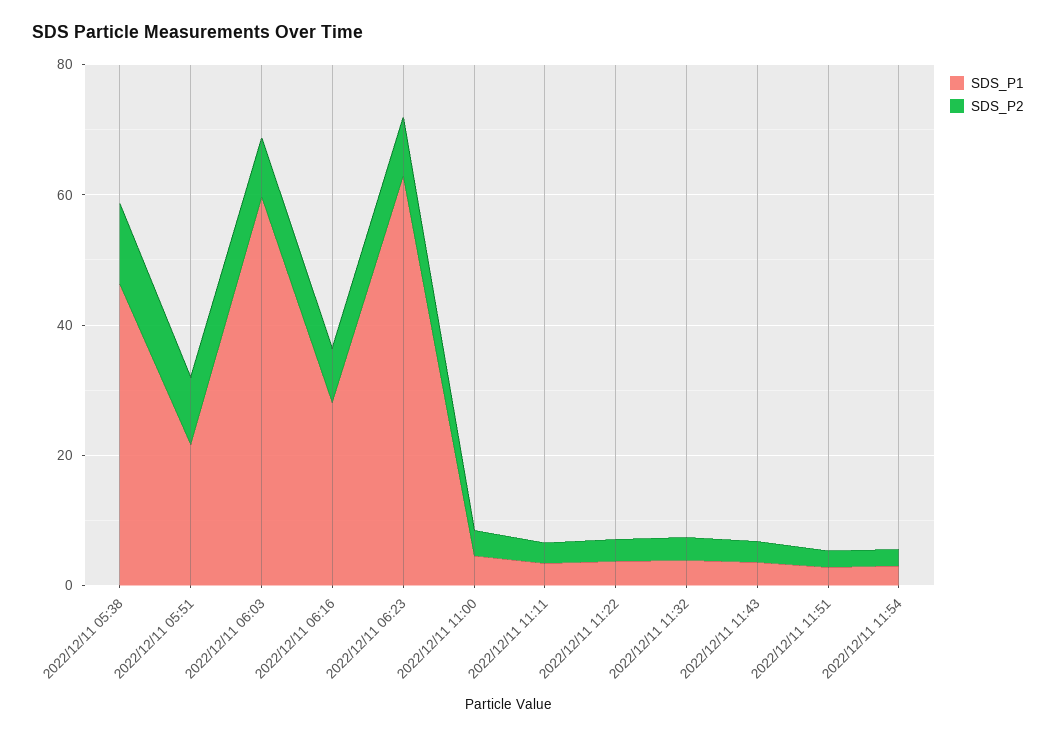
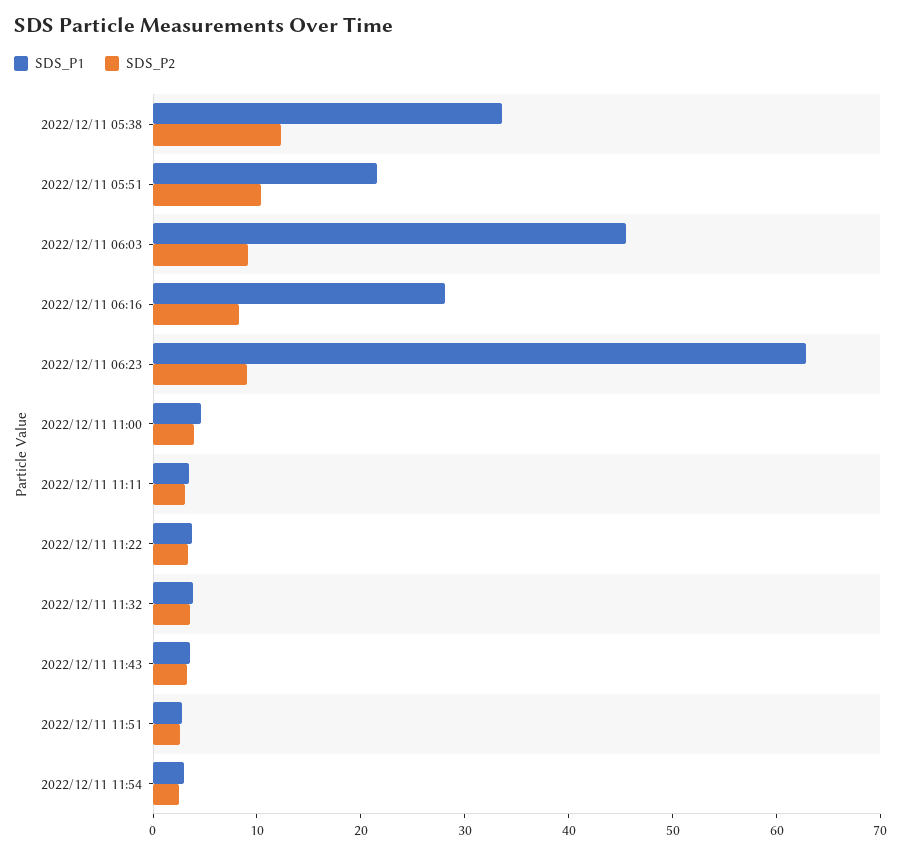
  {
    "SDS_P1": {
-     "2022/12/11 05:38": 45,
+     "2022/12/11 05:38": 34,
      "2022/12/11 05:51": 22,
-     "2022/12/11 06:03": 60,
+     "2022/12/11 06:03": 46,
      "2022/12/11 06:16": 28,
      "2022/12/11 06:23": 62,
      "2022/12/11 11:00": 4,
      "2022/12/11 11:11": 4,
      "2022/12/11 11:22": 4,
      "2022/12/11 11:32": 4,
      "2022/12/11 11:43": 4,
      "2022/12/11 11:51": 2,
      "2022/12/11 11:54": 4
    },
    "SDS_P2": {
      "2022/12/11 05:38": 12,
      "2022/12/11 05:51": 10,
      "2022/12/11 06:03": 10,
      "2022/12/11 06:16": 8,
      "2022/12/11 06:23": 10,
      "2022/12/11 11:00": 4,
      "2022/12/11 11:11": 4,
      "2022/12/11 11:22": 4,
      "2022/12/11 11:32": 4,
      "2022/12/11 11:43": 4,
      "2022/12/11 11:51": 2,
      "2022/12/11 11:54": 2
    }
  }

